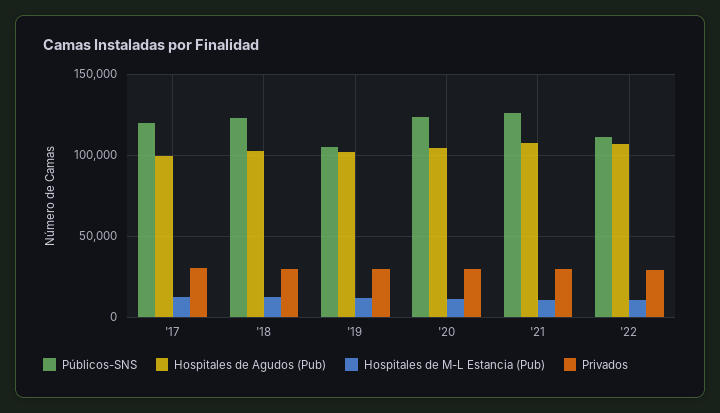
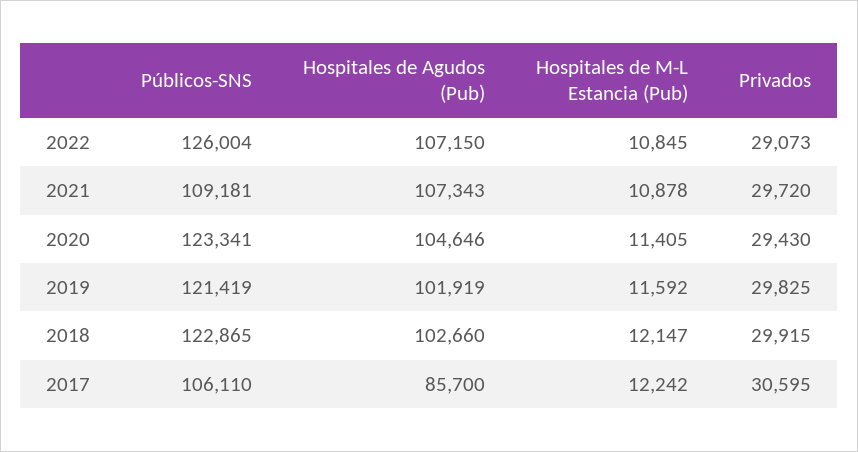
  {
    "Públicos-SNS": {
-     "'17": 120000,
+     "'17": 106110,
      "'18": 122865,
-     "'19": 105000,
+     "'19": 121419,
      "'20": 123341,
-     "'21": 125000,
+     "'21": 109181,
-     "'22": 110000
+     "'22": 126004
    },
    "Hospitales de Agudos (Pub)": {
-     "'17": 100000,
+     "'17": 85700,
      "'18": 102660,
      "'19": 101919,
      "'20": 104646,
      "'21": 107343,
      "'22": 107150
    },
    "Hospitales de M-L Estancia (Pub)": {
      "'17": 12242,
      "'18": 12147,
      "'19": 11592,
      "'20": 11405,
      "'21": 10878,
      "'22": 10845
    },
    "Privados": {
      "'17": 30595,
      "'18": 29915,
      "'19": 29825,
      "'20": 29430,
      "'21": 29720,
      "'22": 29073
    }
  }

